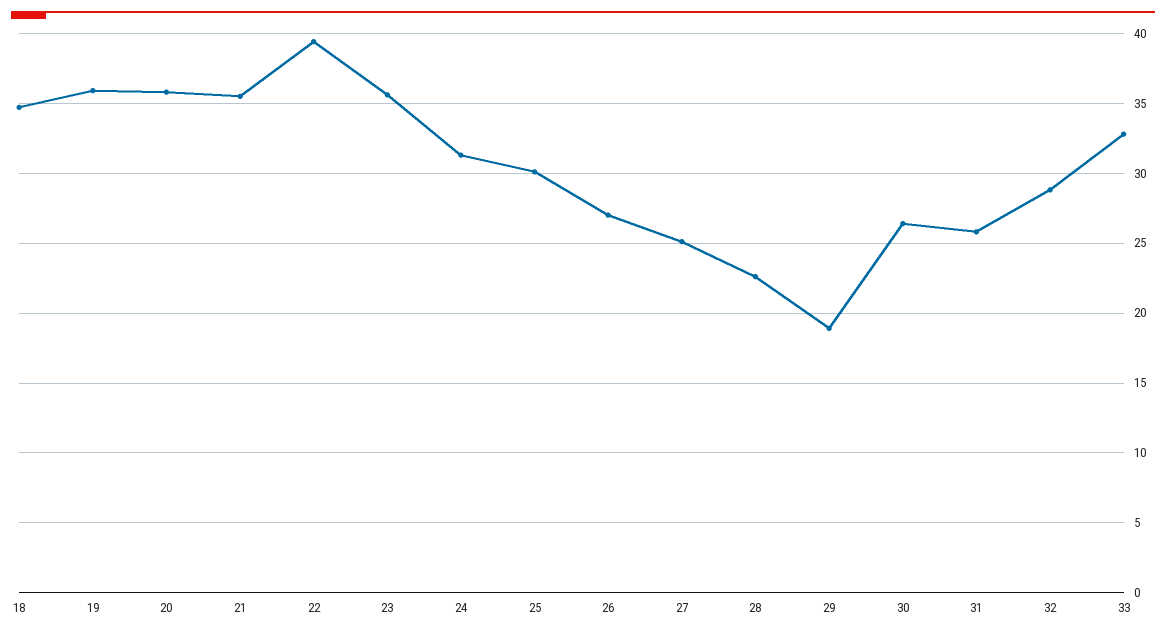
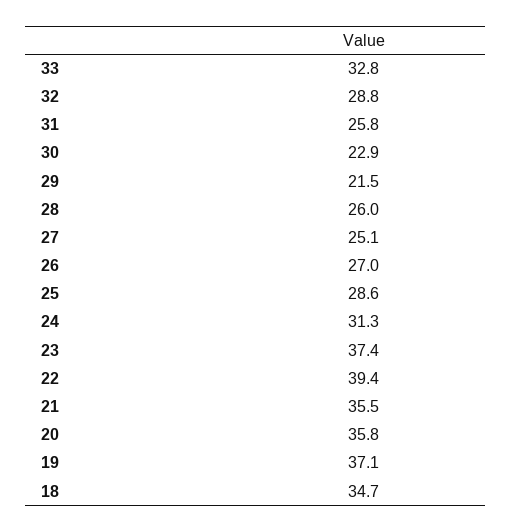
  {
    "18": 34.7,
-   "19": 36,
+   "19": 37.1,
    "20": 35.8,
    "21": 35.5,
    "22": 39.4,
-   "23": 35.5,
+   "23": 37.4,
    "24": 31.3,
-   "25": 30,
+   "25": 28.6,
    "26": 27,
    "27": 25.1,
-   "28": 22.5,
+   "28": 26,
-   "29": 19,
+   "29": 21.5,
-   "30": 26.5,
+   "30": 22.9,
    "31": 25.8,
    "32": 28.8,
    "33": 32.8
  }

